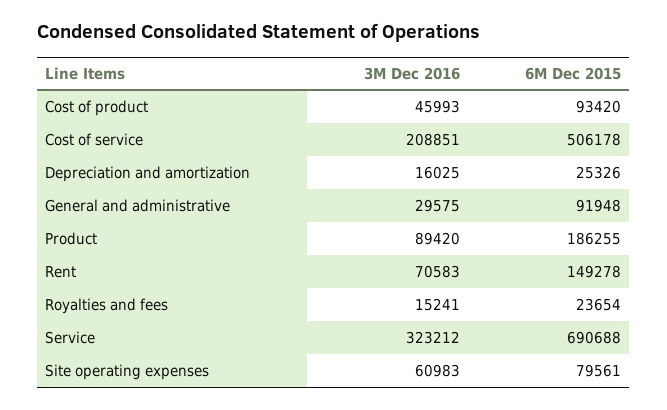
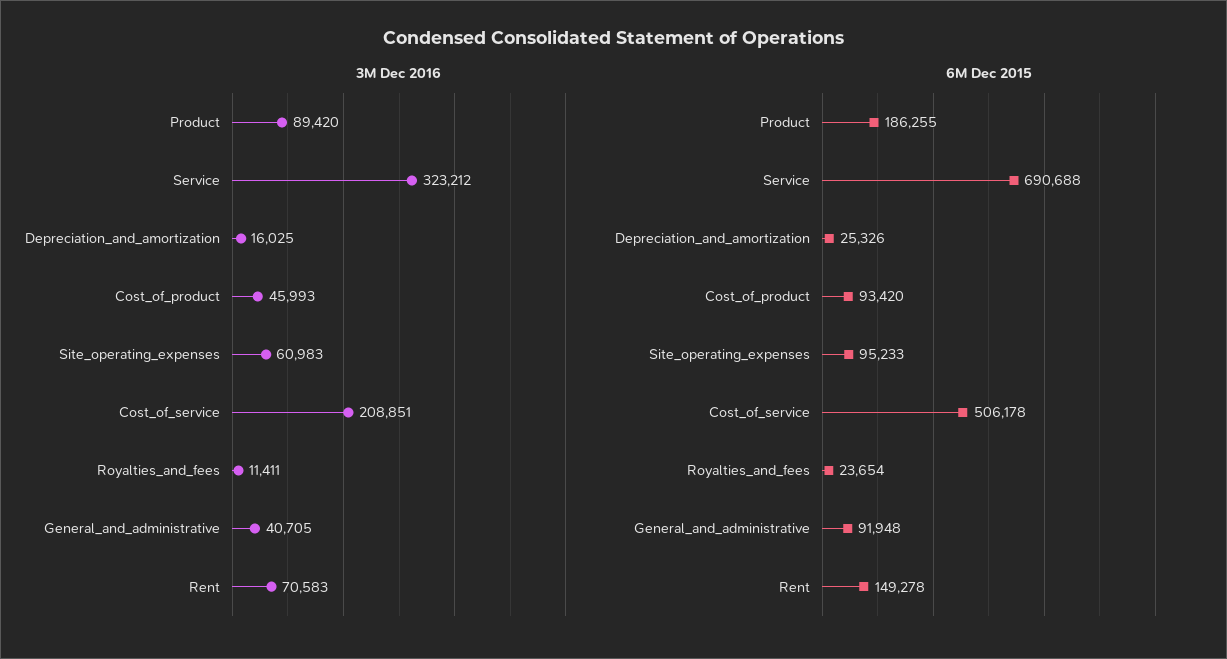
  {
    "3M Dec 2016": {
      "Cost of product": 45993,
      "Cost of service": 208851,
      "Depreciation and amortization": 16025,
-     "General and administrative": 29575,
+     "General and administrative": 40705,
      "Product": 89420,
      "Rent": 70583,
-     "Royalties and fees": 15241,
+     "Royalties and fees": 11411,
      "Service": 323212,
      "Site operating expenses": 60983
    },
    "6M Dec 2015": {
      "Cost of product": 93420,
      "Cost of service": 506178,
      "Depreciation and amortization": 25326,
      "General and administrative": 91948,
      "Product": 186255,
      "Rent": 149278,
      "Royalties and fees": 23654,
      "Service": 690688,
-     "Site operating expenses": 79561
+     "Site operating expenses": 95233
    }
  }

